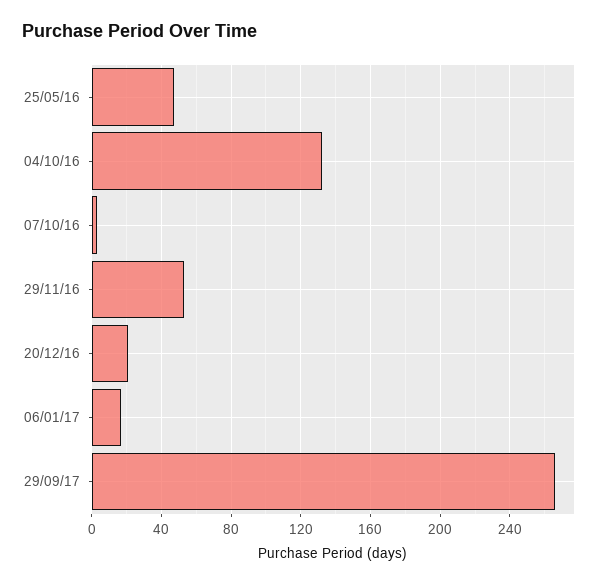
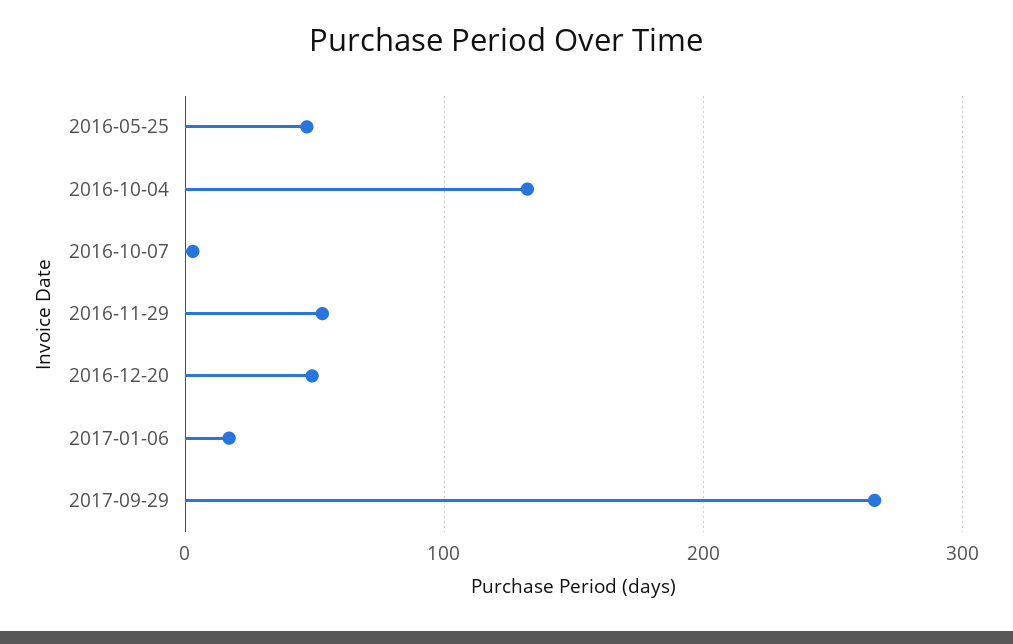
  {
    "25/05/16": 45,
    "04/10/16": 130,
    "07/10/16": 5,
    "29/11/16": 55,
-   "20/12/16": 20,
+   "20/12/16": 50,
    "06/01/17": 15,
    "29/09/17": 265
  }

